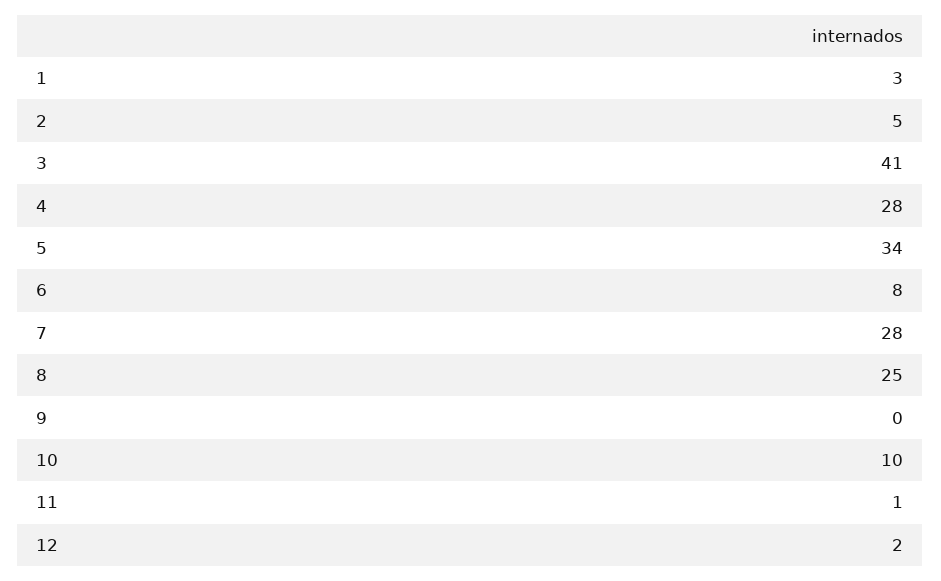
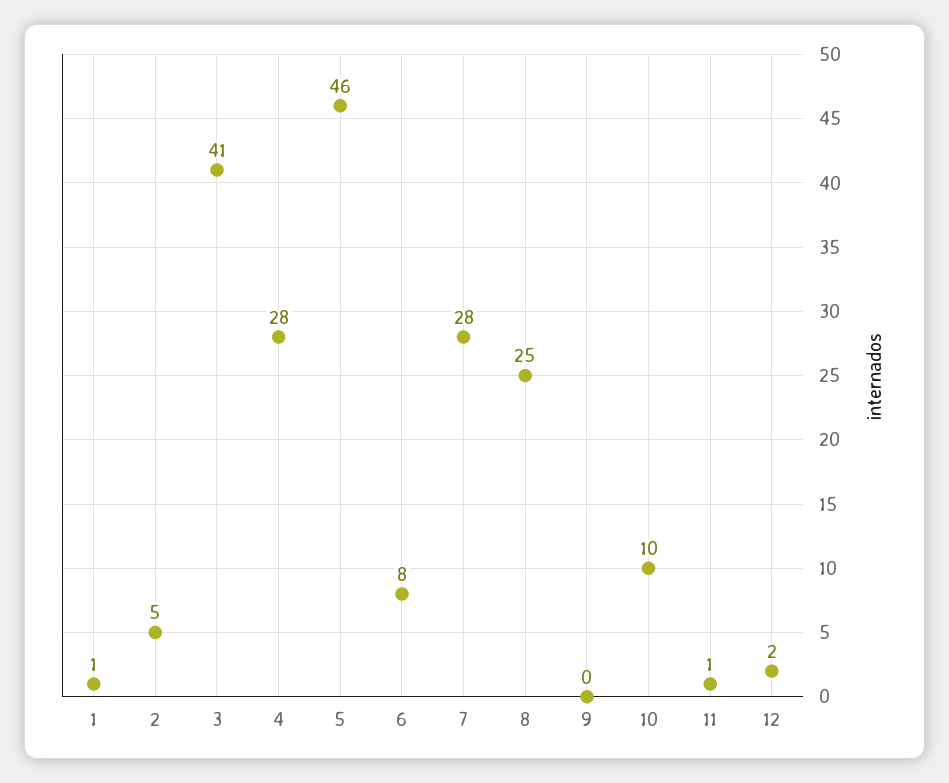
  {
-   "1": 3,
+   "1": 1,
    "2": 5,
    "3": 41,
    "4": 28,
-   "5": 34,
+   "5": 46,
    "6": 8,
    "7": 28,
    "8": 25,
    "9": 0,
    "10": 10,
    "11": 1,
    "12": 2
  }

